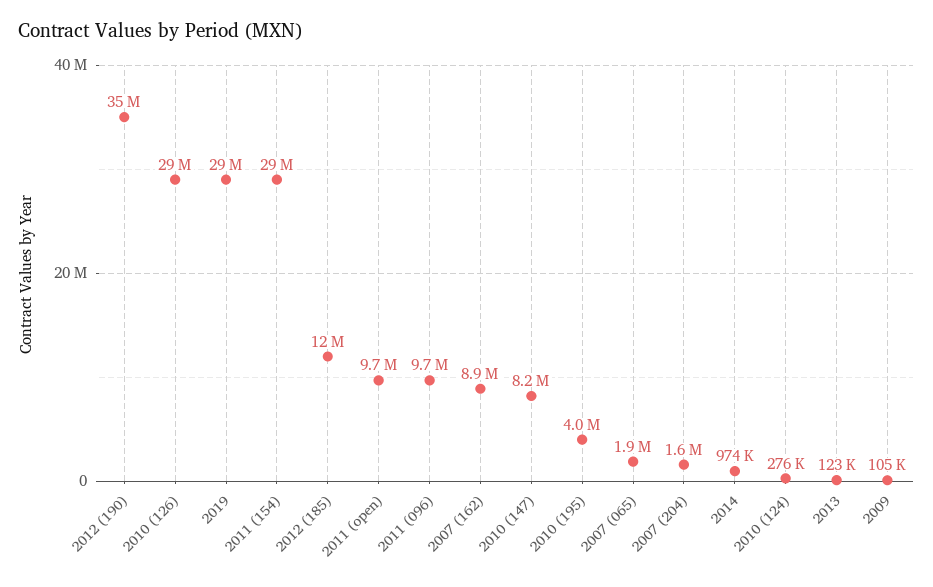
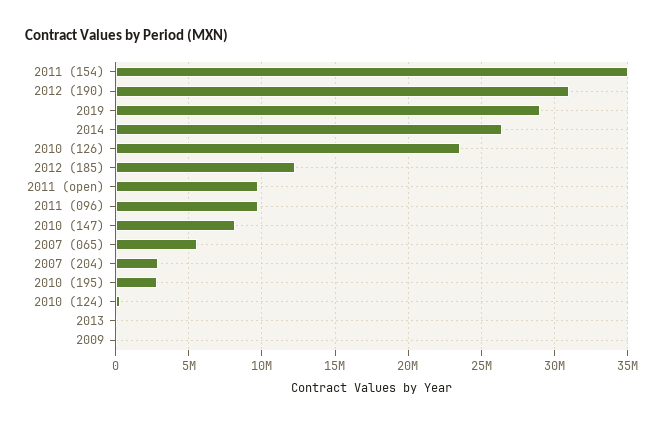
  {
-   "2012 (190)": 35000000,
+   "2012 (190)": 31000000,
-   "2010 (126)": 29000000,
+   "2010 (126)": 23500000,
    "2019": 29000000,
-   "2011 (154)": 29000000,
+   "2011 (154)": 35000000,
    "2012 (185)": 12000000,
    "2011 (open)": 9700000,
    "2011 (096)": 9700000,
-   "2007 (162)": 8900000,
    "2010 (147)": 8200000,
-   "2010 (195)": 4000000,
+   "2010 (195)": 3000000,
-   "2007 (065)": 1900000,
+   "2007 (065)": 5500000,
-   "2007 (204)": 1600000,
+   "2007 (204)": 3000000,
-   "2014": 974000,
+   "2014": 26500000,
    "2010 (124)": 276000,
    "2013": 123000,
    "2009": 105000
  }

